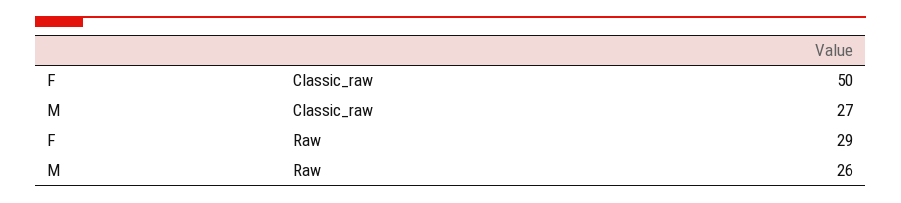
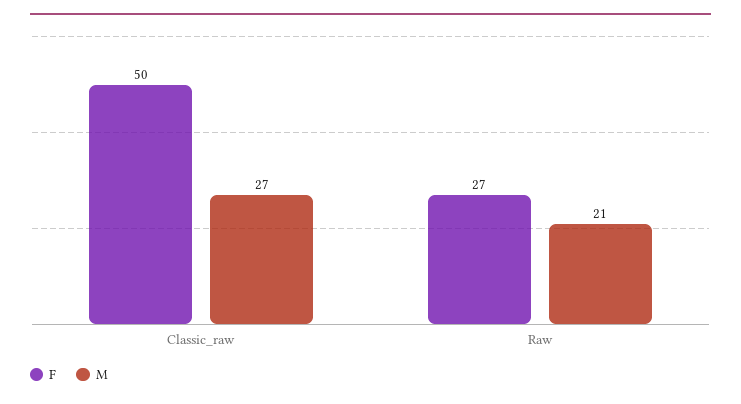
  {
    "F": {
      "Classic_raw": 50,
-     "Raw": 29
+     "Raw": 27
    },
    "M": {
      "Classic_raw": 27,
-     "Raw": 26
+     "Raw": 21
    }
  }

